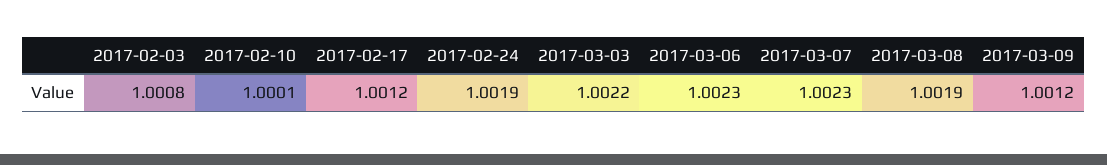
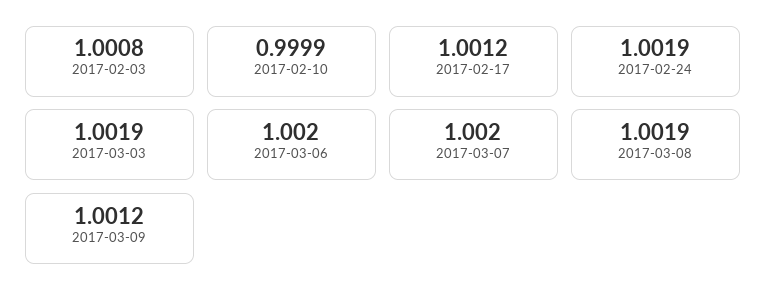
  {
    "2017-02-03": 1.0008,
-   "2017-02-10": 1.0001,
+   "2017-02-10": 0.9999,
    "2017-02-17": 1.0012,
    "2017-02-24": 1.0019,
-   "2017-03-03": 1.0022,
+   "2017-03-03": 1.0019,
-   "2017-03-06": 1.0023,
+   "2017-03-06": 1.002,
-   "2017-03-07": 1.0023,
+   "2017-03-07": 1.002,
    "2017-03-08": 1.0019,
    "2017-03-09": 1.0012
  }

